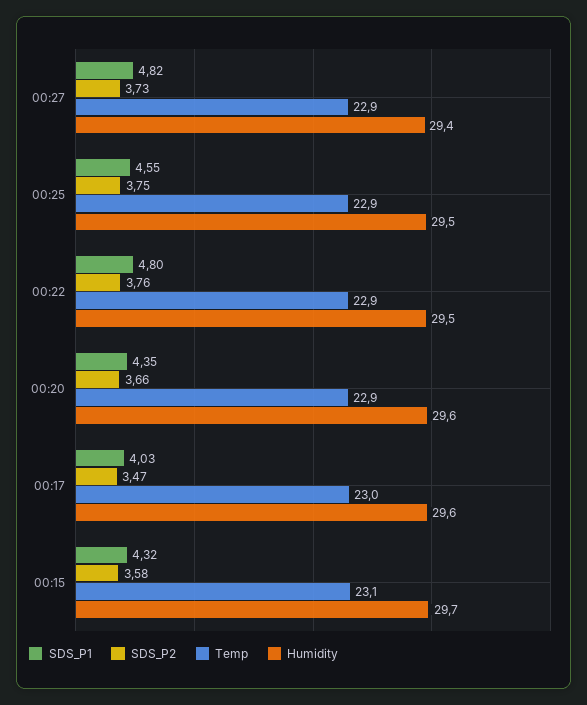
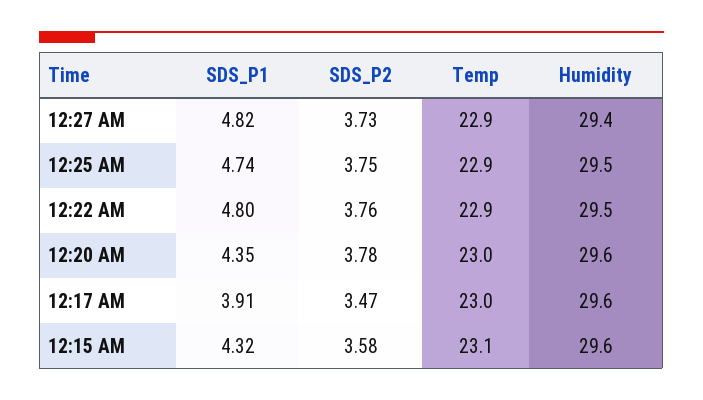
  {
    "SDS_P1": {
      "00:27": 4.82,
-     "00:25": 4.55,
+     "00:25": 4.74,
      "00:22": 4.8,
      "00:20": 4.35,
-     "00:17": 4.03,
+     "00:17": 3.91,
      "00:15": 4.32
    },
    "SDS_P2": {
      "00:27": 3.73,
      "00:25": 3.75,
      "00:22": 3.76,
-     "00:20": 3.66,
+     "00:20": 3.78,
      "00:17": 3.47,
      "00:15": 3.58
    },
    "Temp": {
      "00:27": 22.9,
      "00:25": 22.9,
      "00:22": 22.9,
-     "00:20": 22.9,
+     "00:20": 23,
      "00:17": 23,
      "00:15": 23.1
    },
    "Humidity": {
      "00:27": 29.4,
      "00:25": 29.5,
      "00:22": 29.5,
      "00:20": 29.6,
      "00:17": 29.6,
-     "00:15": 29.7
+     "00:15": 29.6
    }
  }

